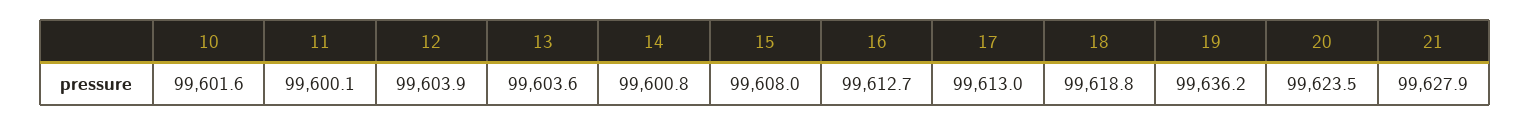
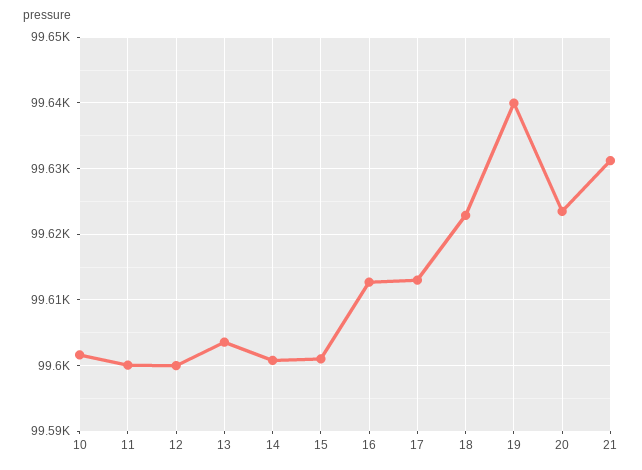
  {
    "10": 99601.6,
    "11": 99600.1,
-   "12": 99603.9,
+   "12": 99600,
    "13": 99603.6,
    "14": 99600.8,
-   "15": 99608,
+   "15": 99601,
    "16": 99612.7,
    "17": 99613,
-   "18": 99618.8,
+   "18": 99623,
-   "19": 99636.2,
+   "19": 99640,
    "20": 99623.5,
-   "21": 99627.9
+   "21": 99631
  }

